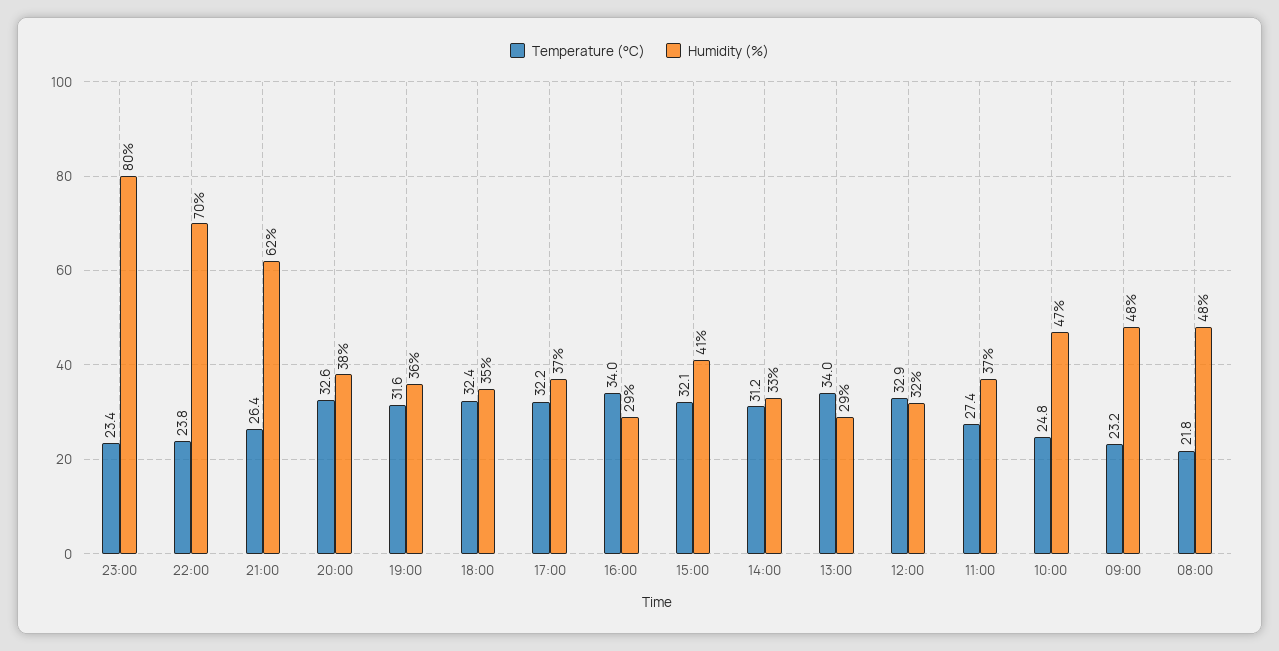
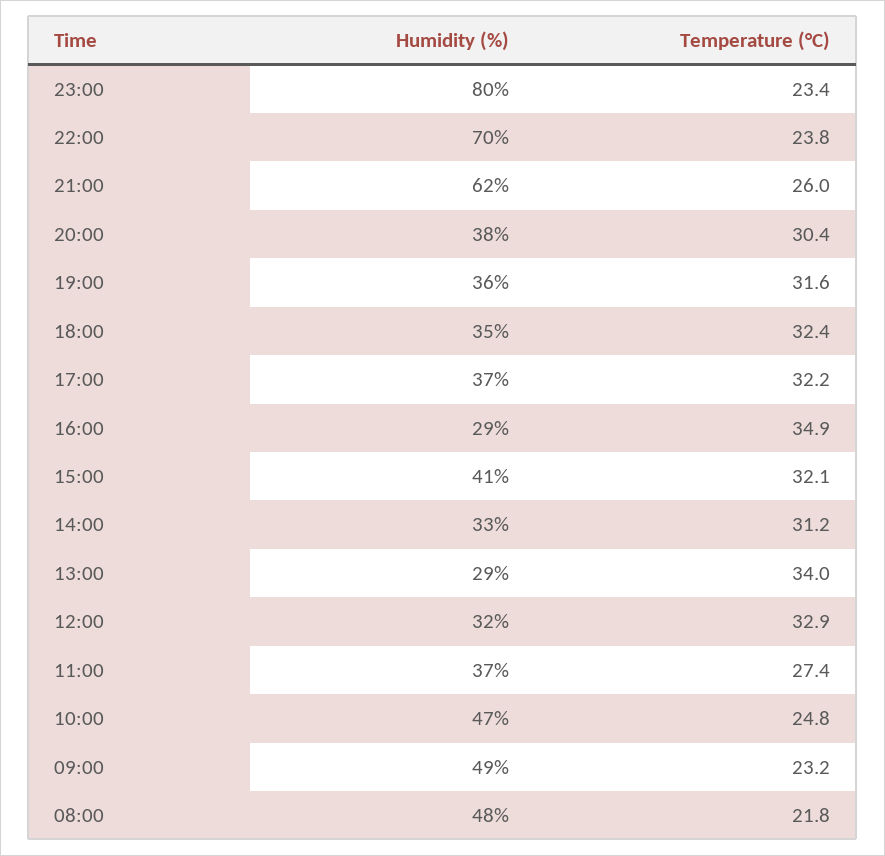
  {
    "Temperature (°C)": {
      "23:00": 23.4,
      "22:00": 23.8,
-     "21:00": 26.4,
+     "21:00": 26,
-     "20:00": 32.6,
+     "20:00": 30.4,
      "19:00": 31.6,
      "18:00": 32.4,
      "17:00": 32.2,
-     "16:00": 34,
+     "16:00": 34.9,
      "15:00": 32.1,
      "14:00": 31.2,
      "13:00": 34,
      "12:00": 32.9,
      "11:00": 27.4,
      "10:00": 24.8,
      "09:00": 23.2,
      "08:00": 21.8
    },
    "Humidity (%)": {
      "23:00": 80,
      "22:00": 70,
      "21:00": 62,
      "20:00": 38,
      "19:00": 36,
      "18:00": 35,
      "17:00": 37,
      "16:00": 29,
      "15:00": 41,
      "14:00": 33,
      "13:00": 29,
      "12:00": 32,
      "11:00": 37,
      "10:00": 47,
-     "09:00": 48,
+     "09:00": 49,
      "08:00": 48
    }
  }

